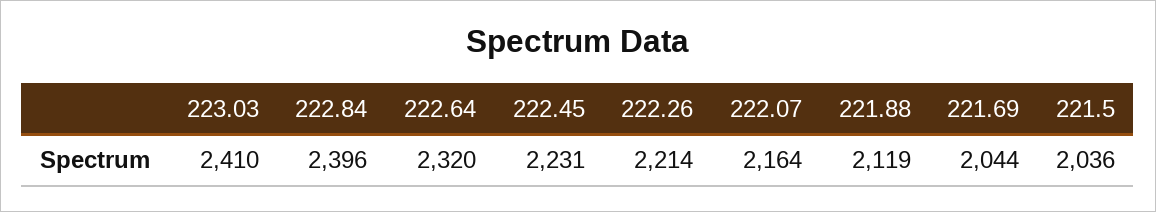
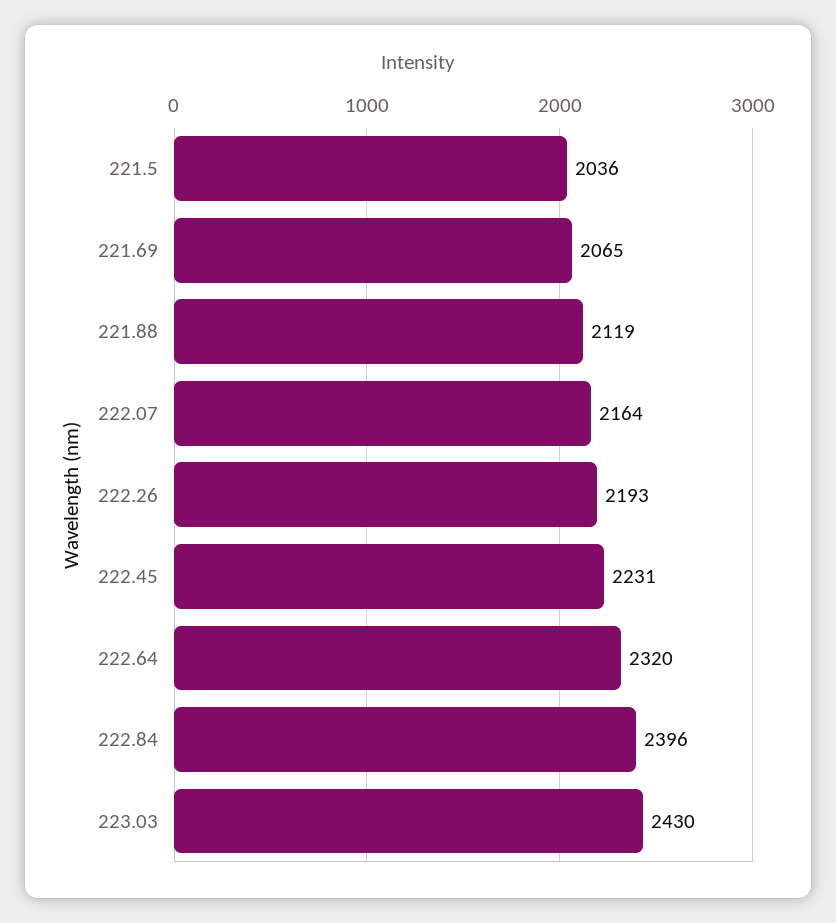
  {
-   "223.03": 2410,
+   "223.03": 2430,
    "222.84": 2396,
    "222.64": 2320,
    "222.45": 2231,
-   "222.26": 2214,
+   "222.26": 2193,
    "222.07": 2164,
    "221.88": 2119,
-   "221.69": 2044,
+   "221.69": 2065,
    "221.5": 2036
  }

